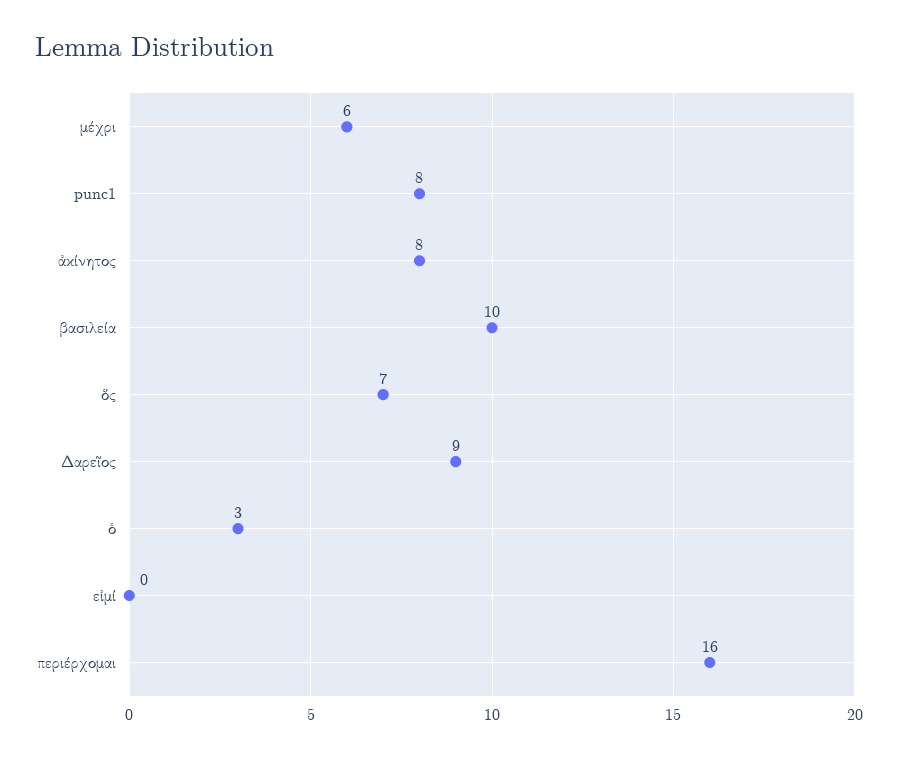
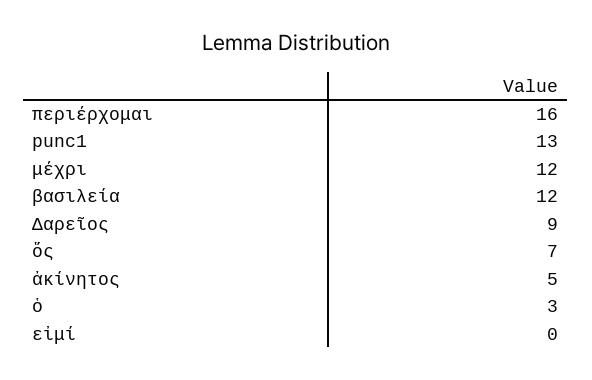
  {
-   "μέχρι": 6,
+   "μέχρι": 12,
-   "punc1": 8,
+   "punc1": 13,
-   "ἀκίνητος": 8,
+   "ἀκίνητος": 5,
-   "βασιλεία": 10,
+   "βασιλεία": 12,
    "ὅς": 7,
    "Δαρεῖος": 9,
    "ὁ": 3,
    "εἰμί": 0,
    "περιέρχομαι": 16
  }

